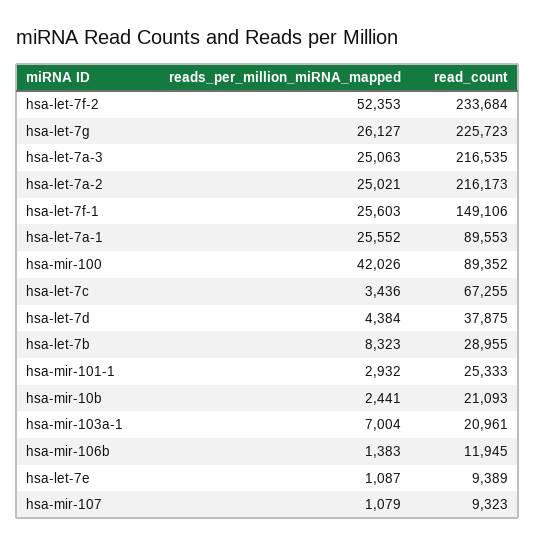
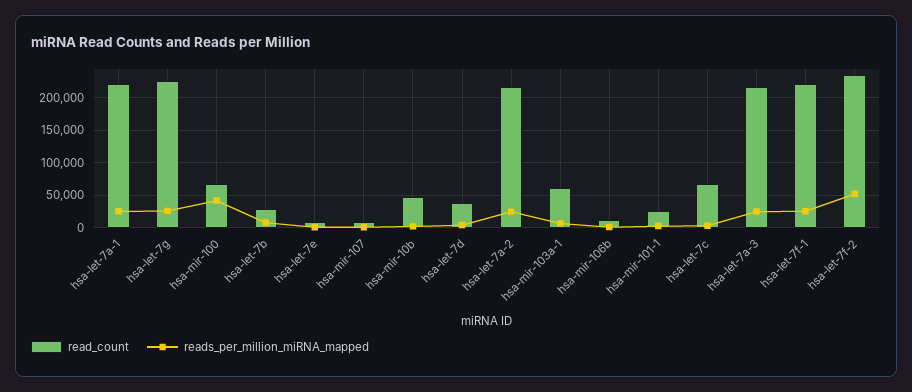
  {
    "reads_per_million_miRNA_mapped": {
      "hsa-let-7f-2": 52353,
      "hsa-let-7g": 26127,
      "hsa-let-7a-3": 25063,
      "hsa-let-7a-2": 25021,
      "hsa-let-7f-1": 25603,
      "hsa-let-7a-1": 25552,
      "hsa-mir-100": 42026,
      "hsa-let-7c": 3436,
      "hsa-let-7d": 4384,
      "hsa-let-7b": 8323,
      "hsa-mir-101-1": 2932,
      "hsa-mir-10b": 2441,
      "hsa-mir-103a-1": 7004,
      "hsa-mir-106b": 1383,
      "hsa-let-7e": 1087,
      "hsa-mir-107": 1079
    },
    "read_count": {
      "hsa-let-7f-2": 233684,
      "hsa-let-7g": 225723,
      "hsa-let-7a-3": 216535,
      "hsa-let-7a-2": 216173,
-     "hsa-let-7f-1": 149106,
+     "hsa-let-7f-1": 220000,
-     "hsa-let-7a-1": 89553,
+     "hsa-let-7a-1": 220000,
-     "hsa-mir-100": 89352,
+     "hsa-mir-100": 70000,
      "hsa-let-7c": 67255,
      "hsa-let-7d": 37875,
      "hsa-let-7b": 28955,
      "hsa-mir-101-1": 25333,
-     "hsa-mir-10b": 21093,
+     "hsa-mir-10b": 50000,
-     "hsa-mir-103a-1": 20961,
+     "hsa-mir-103a-1": 60000,
      "hsa-mir-106b": 11945,
      "hsa-let-7e": 9389,
      "hsa-mir-107": 9323
    }
  }

